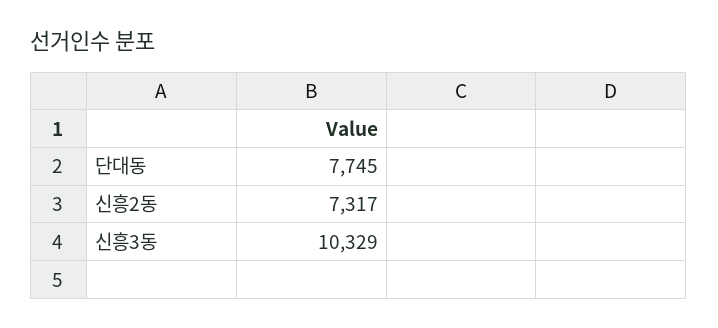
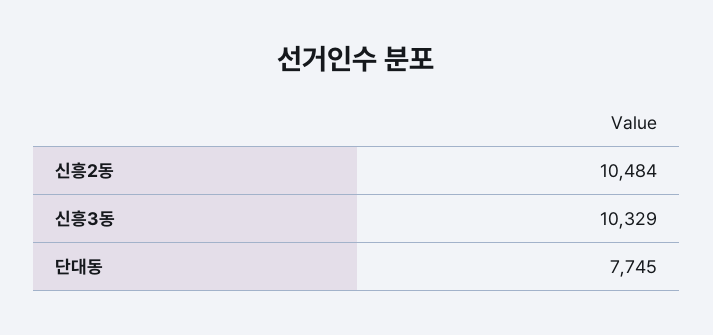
  {
    "단대동": 7745,
-   "신흥2동": 7317,
+   "신흥2동": 10484,
    "신흥3동": 10329
  }

